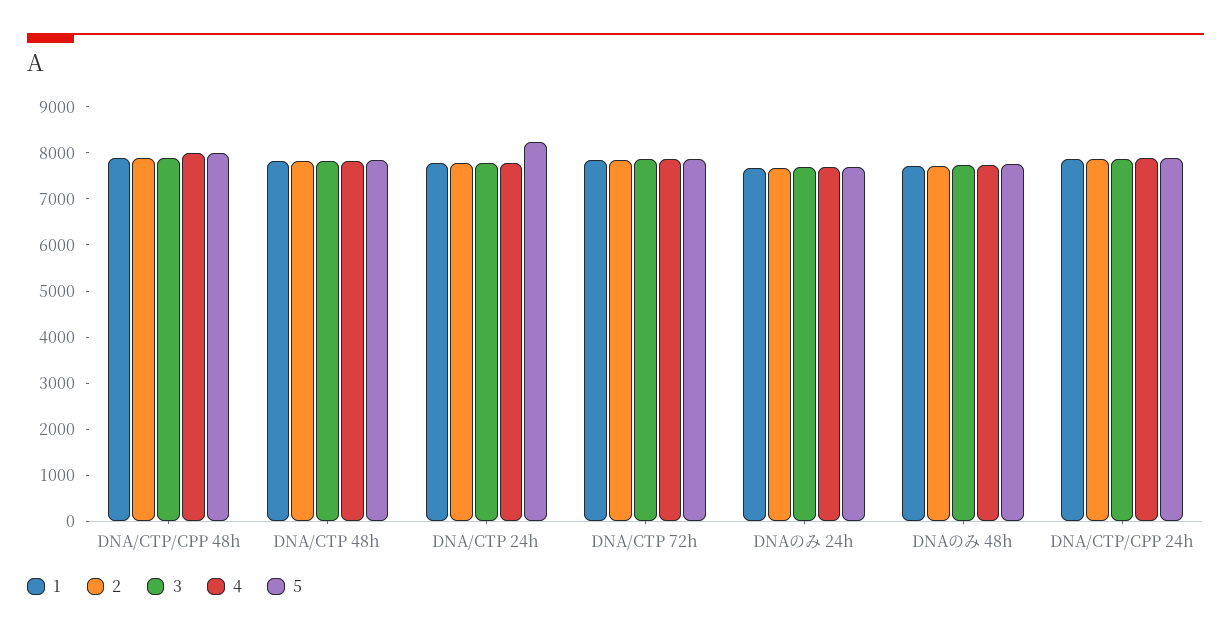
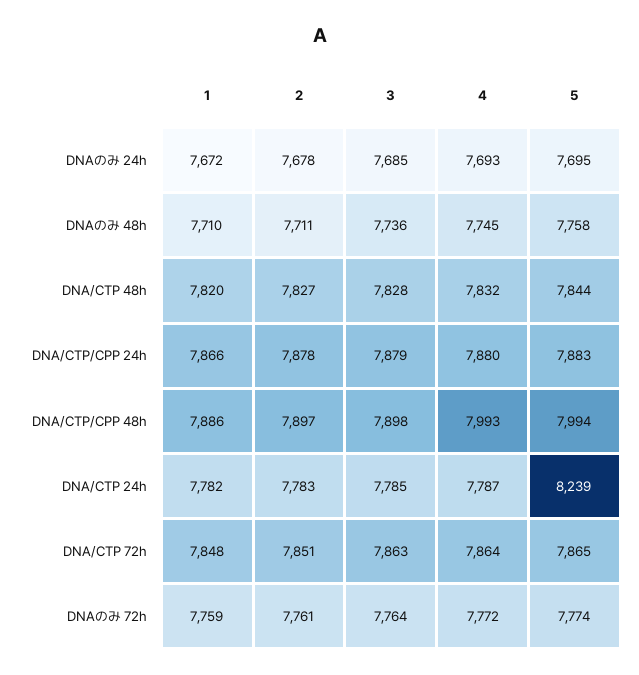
  {
    "1": {
      "DNA/CTP/CPP 48h": 7886,
      "DNA/CTP 48h": 7820,
      "DNA/CTP 24h": 7782,
      "DNA/CTP 72h": 7848,
      "DNAのみ 24h": 7672,
      "DNAのみ 48h": 7710,
-     "DNA/CTP/CPP 24h": 7866
+     "DNA/CTP/CPP 24h": 7866,
+     "DNAのみ 72h": 7759
    },
    "2": {
      "DNA/CTP/CPP 48h": 7897,
      "DNA/CTP 48h": 7827,
      "DNA/CTP 24h": 7783,
      "DNA/CTP 72h": 7851,
      "DNAのみ 24h": 7678,
      "DNAのみ 48h": 7711,
-     "DNA/CTP/CPP 24h": 7878
+     "DNA/CTP/CPP 24h": 7878,
+     "DNAのみ 72h": 7761
    },
    "3": {
      "DNA/CTP/CPP 48h": 7898,
      "DNA/CTP 48h": 7828,
      "DNA/CTP 24h": 7785,
      "DNA/CTP 72h": 7863,
      "DNAのみ 24h": 7685,
      "DNAのみ 48h": 7736,
-     "DNA/CTP/CPP 24h": 7879
+     "DNA/CTP/CPP 24h": 7879,
+     "DNAのみ 72h": 7764
    },
    "4": {
      "DNA/CTP/CPP 48h": 7993,
      "DNA/CTP 48h": 7832,
      "DNA/CTP 24h": 7787,
      "DNA/CTP 72h": 7864,
      "DNAのみ 24h": 7693,
      "DNAのみ 48h": 7745,
-     "DNA/CTP/CPP 24h": 7880
+     "DNA/CTP/CPP 24h": 7880,
+     "DNAのみ 72h": 7772
    },
    "5": {
      "DNA/CTP/CPP 48h": 7994,
      "DNA/CTP 48h": 7844,
      "DNA/CTP 24h": 8239,
      "DNA/CTP 72h": 7865,
      "DNAのみ 24h": 7695,
      "DNAのみ 48h": 7758,
-     "DNA/CTP/CPP 24h": 7883
+     "DNA/CTP/CPP 24h": 7883,
+     "DNAのみ 72h": 7774
    }
  }

